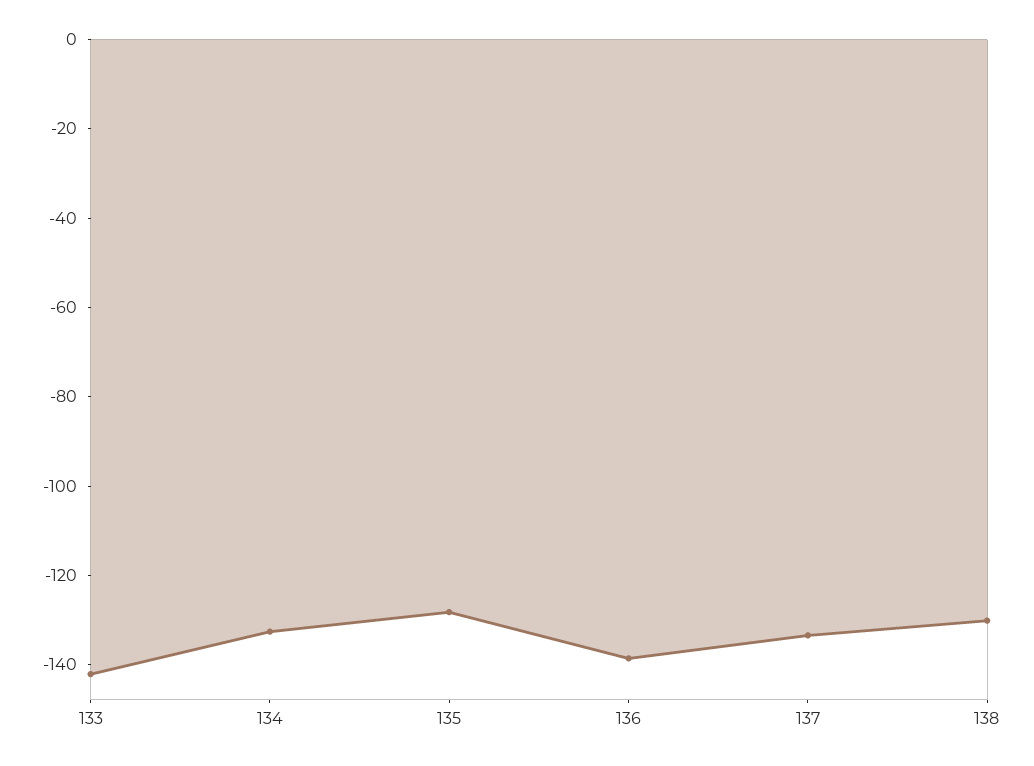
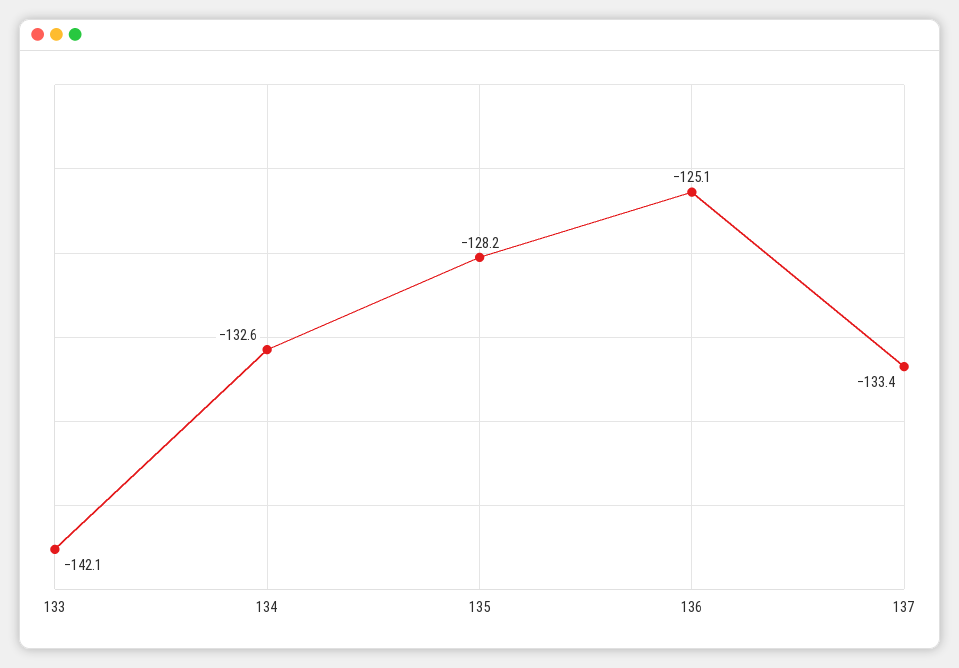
  {
    "133": -142.1,
    "134": -132.6,
    "135": -128.2,
-   "136": -140,
+   "136": -125.1,
-   "137": -133.4,
+   "137": -133.4
-   "138": -130
  }

